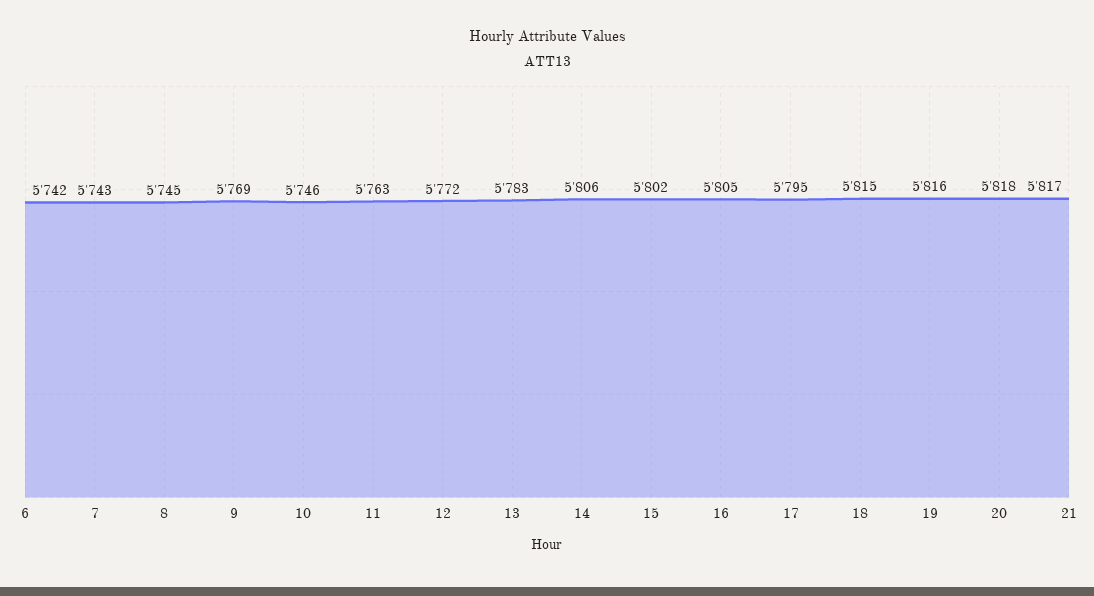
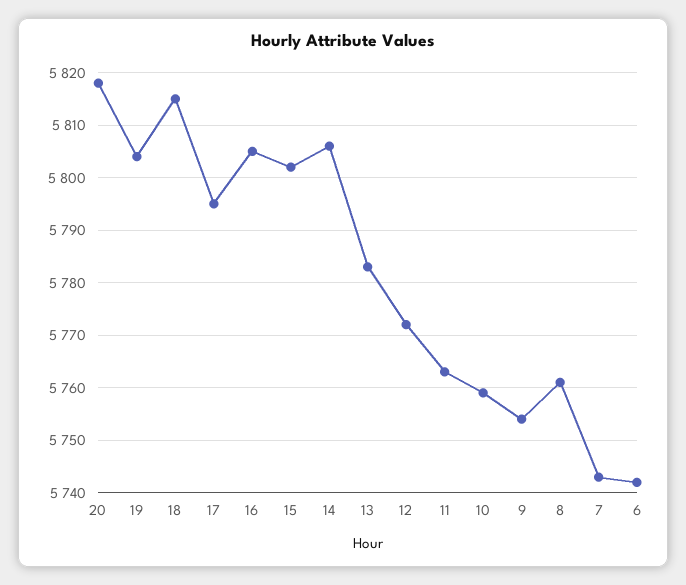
  {
    "6": 5742,
    "7": 5743,
-   "8": 5745,
+   "8": 5760,
-   "9": 5769,
+   "9": 5755,
-   "10": 5746,
+   "10": 5760,
    "11": 5763,
    "12": 5772,
    "13": 5783,
    "14": 5806,
    "15": 5802,
    "16": 5805,
    "17": 5795,
    "18": 5815,
-   "19": 5816,
+   "19": 5805,
-   "20": 5818,
+   "20": 5818
-   "21": 5817
  }

